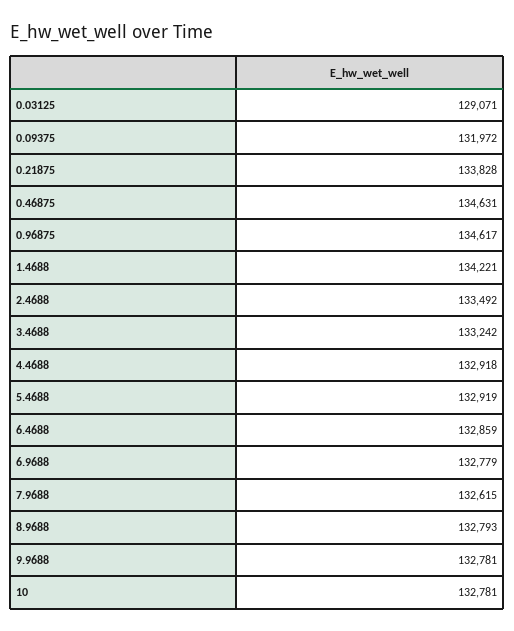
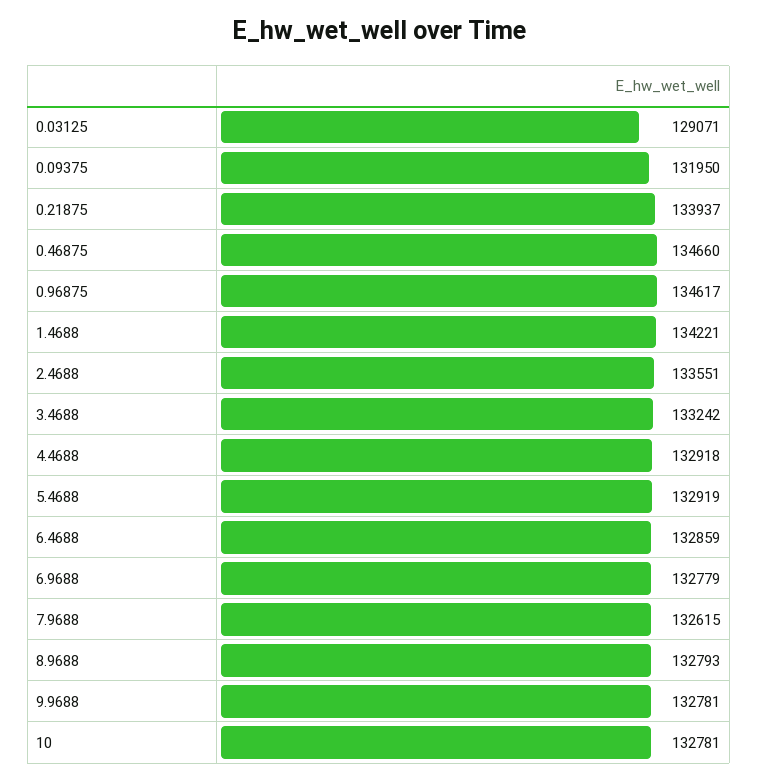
  {
    "0.03125": 129071,
-   "0.09375": 131972,
+   "0.09375": 131950,
-   "0.21875": 133828,
+   "0.21875": 133937,
-   "0.46875": 134631,
+   "0.46875": 134660,
    "0.96875": 134617,
    "1.4688": 134221,
-   "2.4688": 133492,
+   "2.4688": 133551,
    "3.4688": 133242,
    "4.4688": 132918,
    "5.4688": 132919,
    "6.4688": 132859,
    "6.9688": 132779,
    "7.9688": 132615,
    "8.9688": 132793,
    "9.9688": 132781,
    "10": 132781
  }

